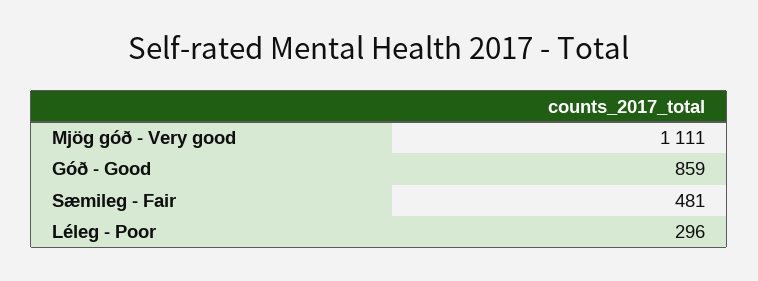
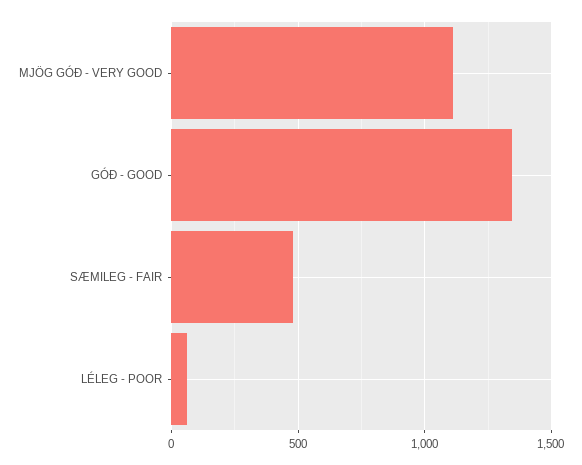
  {
    "Mjög góð - Very good": 1111,
-   "Góð - Good": 859,
+   "Góð - Good": 1350,
    "Sæmileg - Fair": 481,
-   "Léleg - Poor": 296
+   "Léleg - Poor": 50
  }

